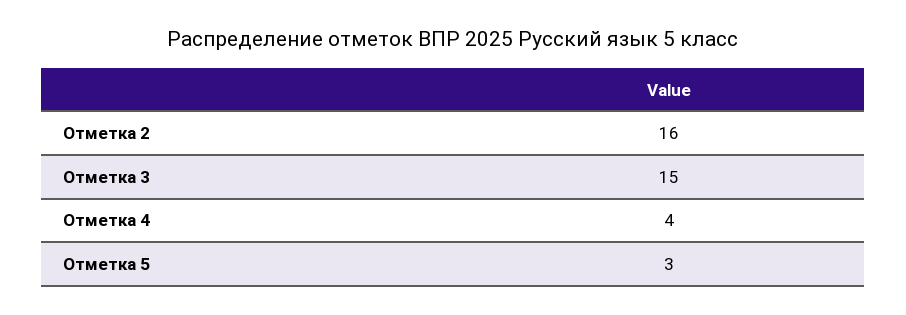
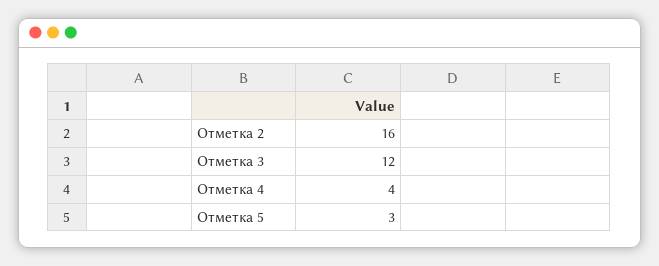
  {
    "Отметка 2": 16,
-   "Отметка 3": 15,
+   "Отметка 3": 12,
    "Отметка 4": 4,
    "Отметка 5": 3
  }

